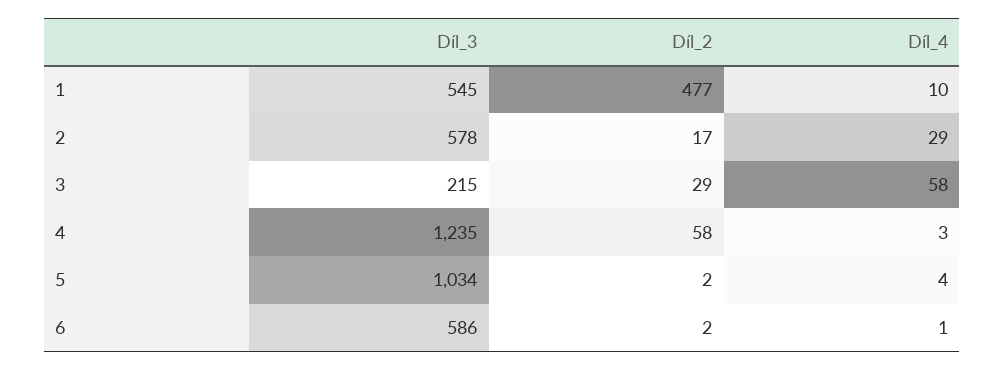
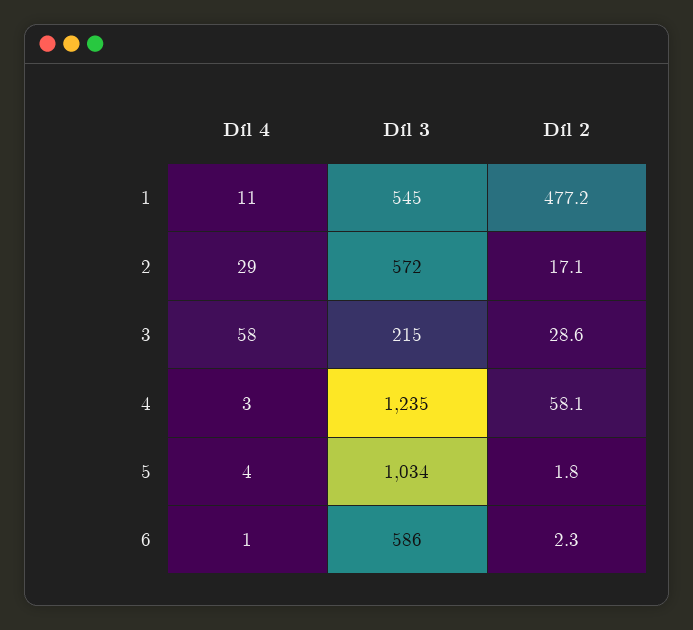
  {
    "Díl_3": {
      "1": 545,
-     "2": 578,
+     "2": 572,
      "3": 215,
      "4": 1235,
      "5": 1034,
      "6": 586
    },
    "Díl_2": {
      "1": 477.2,
      "2": 17.1,
      "3": 28.6,
      "4": 58.1,
      "5": 1.8,
      "6": 2.3
    },
    "Díl_4": {
-     "1": 10,
+     "1": 11,
      "2": 29,
      "3": 58,
      "4": 3,
      "5": 4,
      "6": 1
    }
  }

